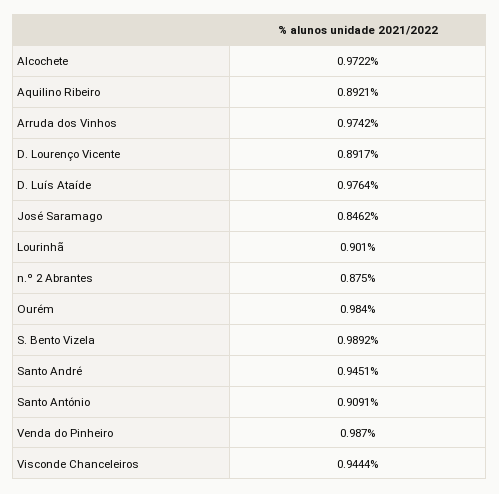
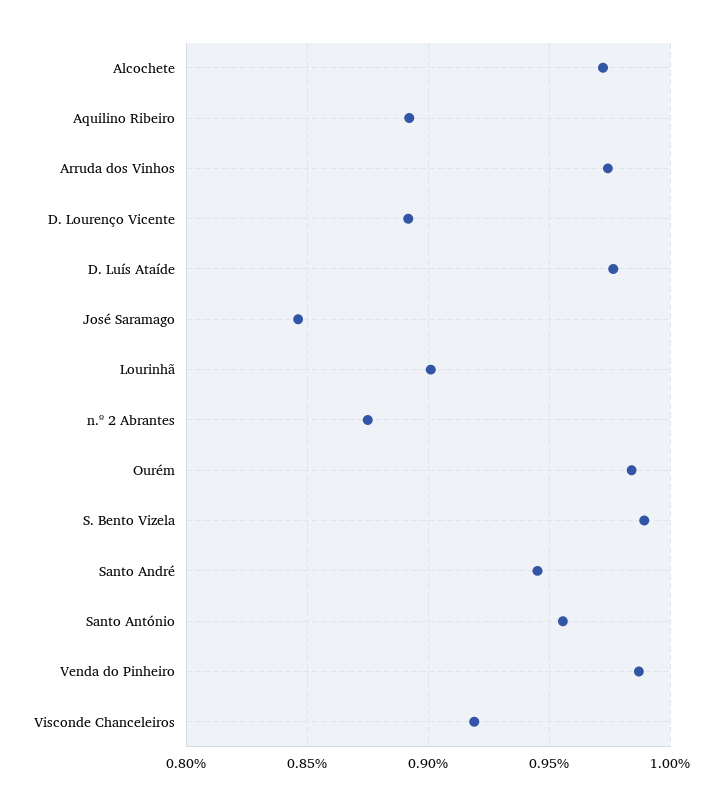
  {
    "Alcochete": 0.9722,
    "Aquilino Ribeiro": 0.8921,
    "Arruda dos Vinhos": 0.9742,
    "D. Lourenço Vicente": 0.8917,
    "D. Luís Ataíde": 0.9764,
    "José Saramago": 0.8462,
    "Lourinhã": 0.901,
    "n.º 2 Abrantes": 0.875,
    "Ourém": 0.984,
    "S. Bento Vizela": 0.9892,
    "Santo André": 0.9451,
-   "Santo António": 0.9091,
+   "Santo António": 0.955,
    "Venda do Pinheiro": 0.987,
-   "Visconde Chanceleiros": 0.9444
+   "Visconde Chanceleiros": 0.92
  }

